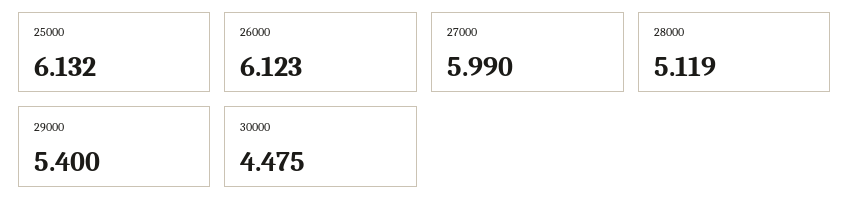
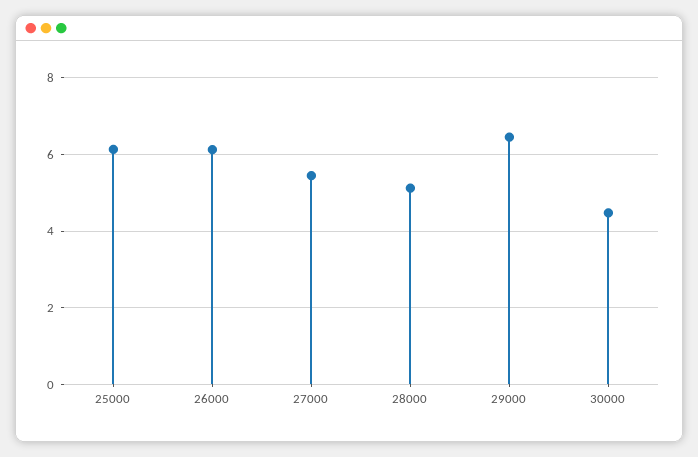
  {
    "25000": 6.132,
    "26000": 6.123,
-   "27000": 5.99,
+   "27000": 5.4,
    "28000": 5.119,
-   "29000": 5.4,
+   "29000": 6.4,
    "30000": 4.475
  }

